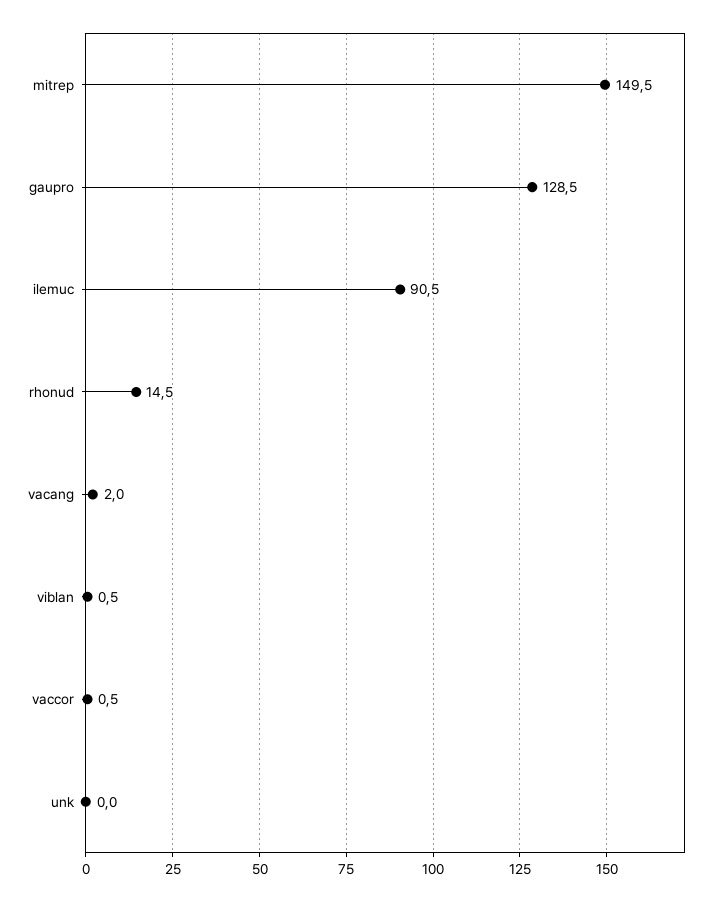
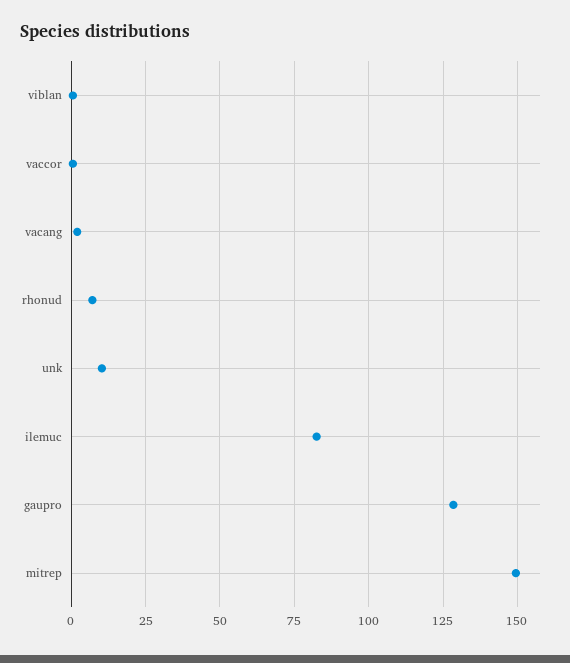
  {
    "mitrep": 149.5,
    "gaupro": 128.5,
-   "ilemuc": 90.5,
+   "ilemuc": 82.5,
-   "rhonud": 14.5,
+   "rhonud": 7.5,
    "vacang": 2,
    "viblan": 0.5,
    "vaccor": 0.5,
-   "unk": 0
+   "unk": 10
  }

